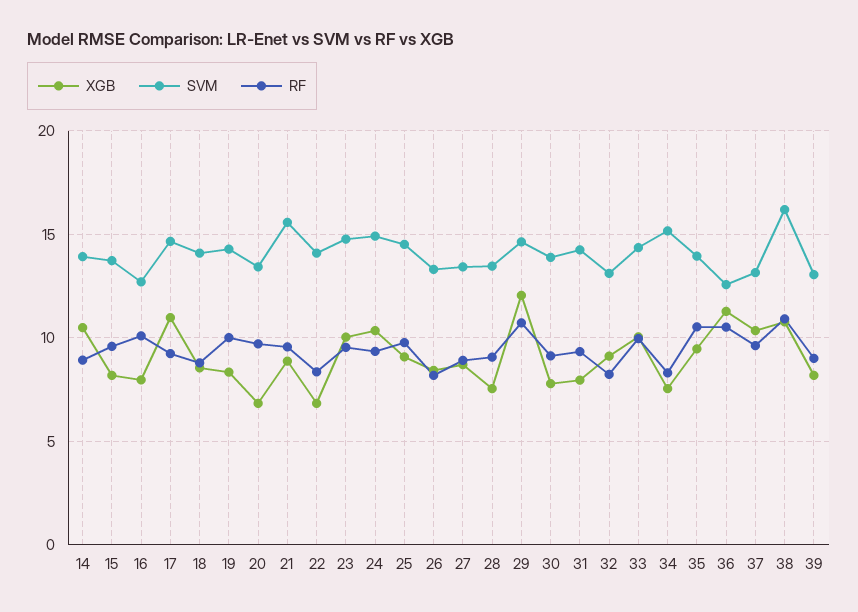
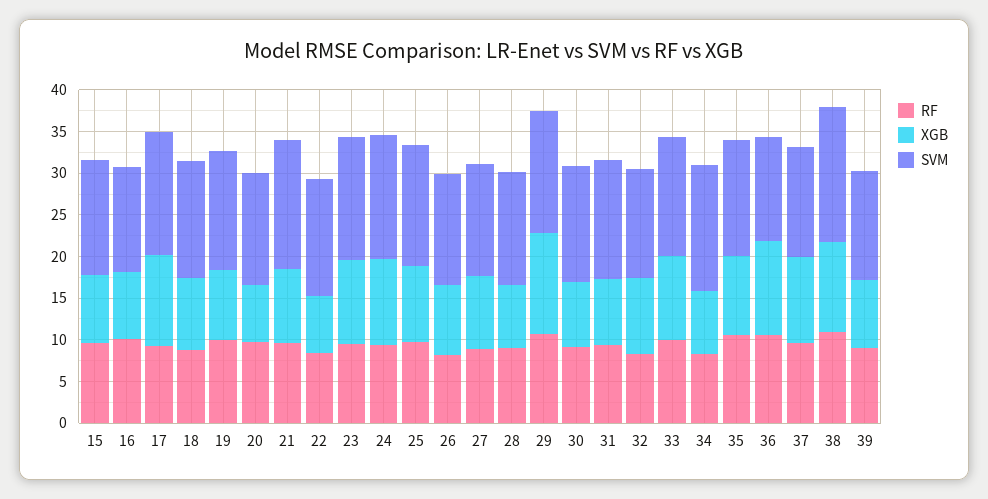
  {
    "XGB": {
-     "14": 10.5,
      "15": 8,
      "16": 8,
      "17": 11,
      "18": 8.5,
      "19": 8.5,
      "20": 7,
      "21": 9,
      "22": 7,
      "23": 10,
      "24": 10.5,
      "25": 9,
      "26": 8.5,
      "27": 8.5,
      "28": 7.5,
      "29": 12,
      "30": 8,
      "31": 8,
      "32": 9,
      "33": 10,
      "34": 7.5,
      "35": 9.5,
      "36": 11.5,
      "37": 10.5,
      "38": 11,
      "39": 8
    },
    "SVM": {
-     "14": 14,
      "15": 13.5,
      "16": 12.5,
      "17": 14.5,
      "18": 14,
      "19": 14.5,
      "20": 13.5,
      "21": 15.5,
      "22": 14,
      "23": 15,
      "24": 15,
      "25": 14.5,
      "26": 13.5,
      "27": 13.5,
      "28": 13.5,
      "29": 14.5,
      "30": 14,
      "31": 14.5,
      "32": 13,
      "33": 14.5,
      "34": 15,
      "35": 14,
      "36": 12.5,
      "37": 13,
      "38": 16,
      "39": 13
    },
    "RF": {
-     "14": 9,
      "15": 9.5,
      "16": 10,
      "17": 9.5,
      "18": 9,
      "19": 10,
      "20": 9.5,
      "21": 9.5,
      "22": 8.5,
      "23": 9.5,
      "24": 9.5,
      "25": 10,
      "26": 8,
      "27": 9,
      "28": 9,
      "29": 10.5,
      "30": 9,
      "31": 9.5,
      "32": 8,
      "33": 10,
      "34": 8.5,
      "35": 10.5,
      "36": 10.5,
      "37": 9.5,
      "38": 11,
      "39": 9
    }
  }

